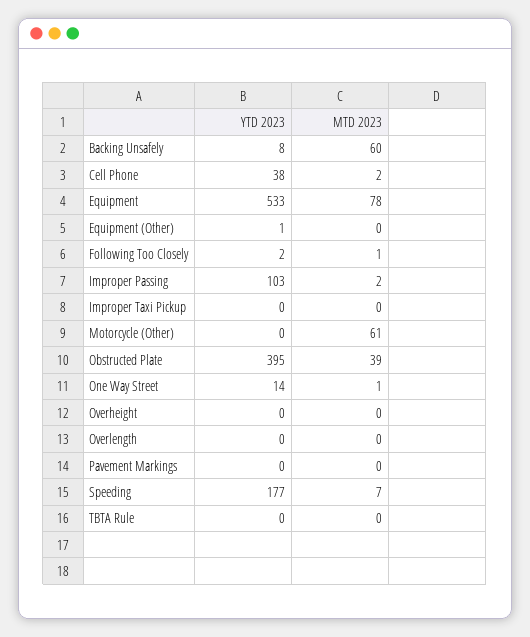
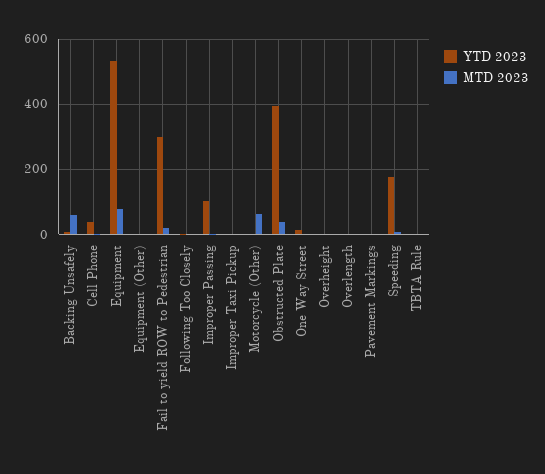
  {
    "YTD 2023": {
      "Backing Unsafely": 8,
      "Cell Phone": 38,
      "Equipment": 533,
      "Equipment (Other)": 1,
      "Following Too Closely": 2,
      "Improper Passing": 103,
      "Improper Taxi Pickup": 0,
      "Motorcycle (Other)": 0,
      "Obstructed Plate": 395,
      "One Way Street": 14,
      "Overheight": 0,
      "Overlength": 0,
      "Pavement Markings": 0,
      "Speeding": 177,
-     "TBTA Rule": 0
+     "TBTA Rule": 0,
+     "Fail to yield ROW to Pedestrian": 300
    },
    "MTD 2023": {
      "Backing Unsafely": 60,
      "Cell Phone": 2,
      "Equipment": 78,
      "Equipment (Other)": 0,
      "Following Too Closely": 1,
      "Improper Passing": 2,
      "Improper Taxi Pickup": 0,
      "Motorcycle (Other)": 61,
      "Obstructed Plate": 39,
      "One Way Street": 1,
      "Overheight": 0,
      "Overlength": 0,
      "Pavement Markings": 0,
      "Speeding": 7,
-     "TBTA Rule": 0
+     "TBTA Rule": 0,
+     "Fail to yield ROW to Pedestrian": 20
    }
  }

